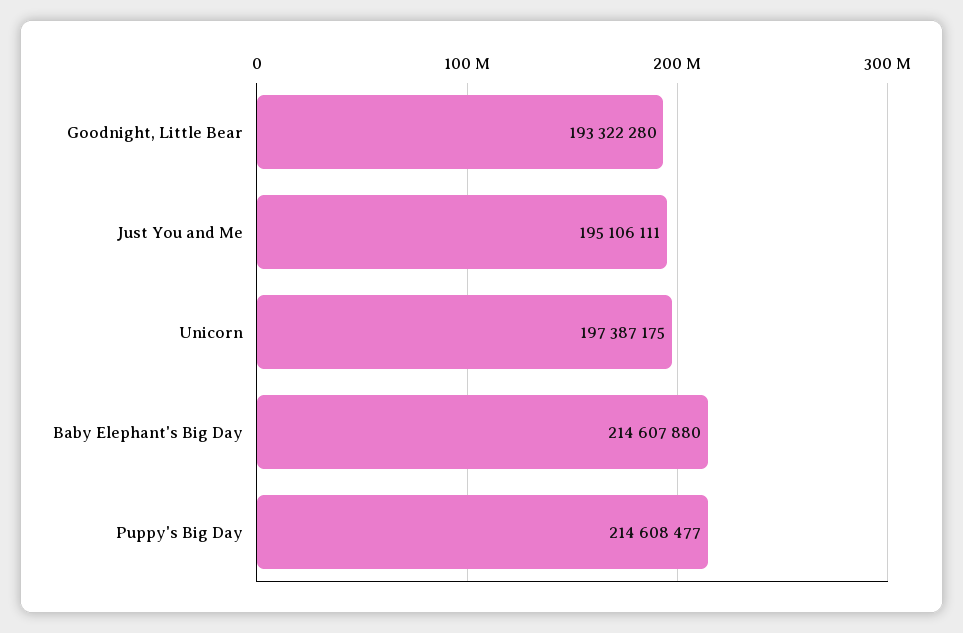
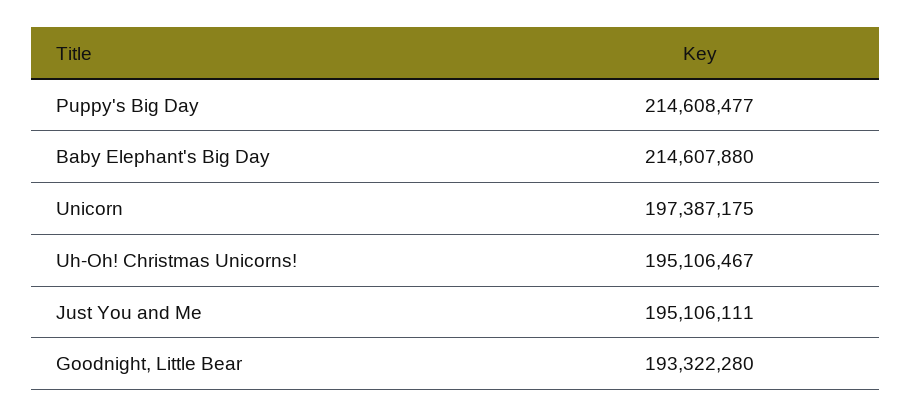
  {
    "Goodnight, Little Bear": 193322280,
    "Just You and Me": 195106111,
    "Unicorn": 197387175,
    "Baby Elephant's Big Day": 214607880,
-   "Puppy's Big Day": 214608477
+   "Puppy's Big Day": 214608477,
+   "Uh-Oh! Christmas Unicorns!": 195106467
  }

